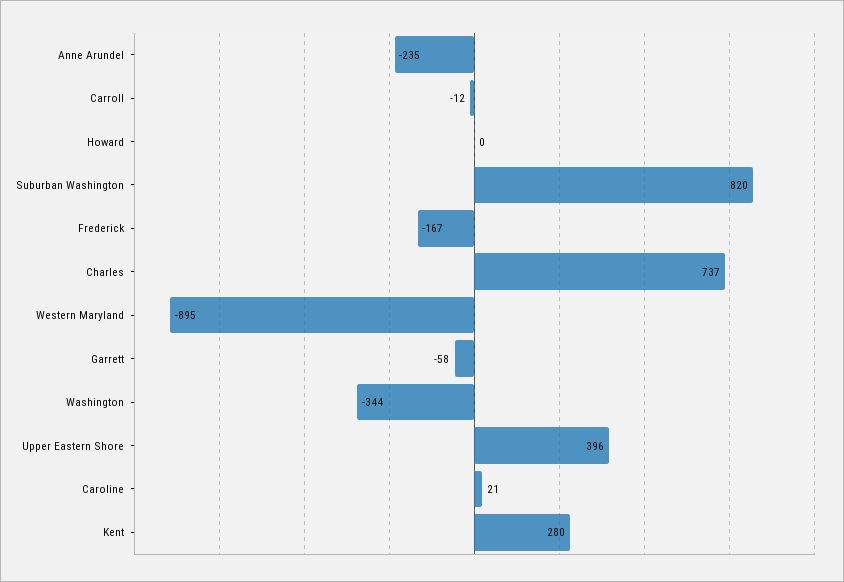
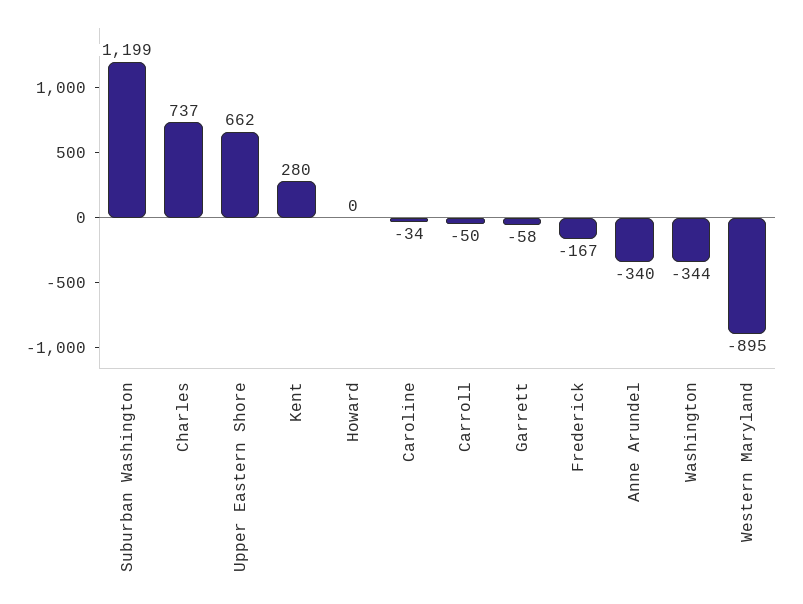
  {
-   "Anne Arundel": -235,
+   "Anne Arundel": -340,
-   "Carroll": -12,
+   "Carroll": -50,
    "Howard": 0,
-   "Suburban Washington": 820,
+   "Suburban Washington": 1199,
    "Frederick": -167,
    "Charles": 737,
    "Western Maryland": -895,
    "Garrett": -58,
    "Washington": -344,
-   "Upper Eastern Shore": 396,
+   "Upper Eastern Shore": 662,
-   "Caroline": 21,
+   "Caroline": -34,
    "Kent": 280
  }

